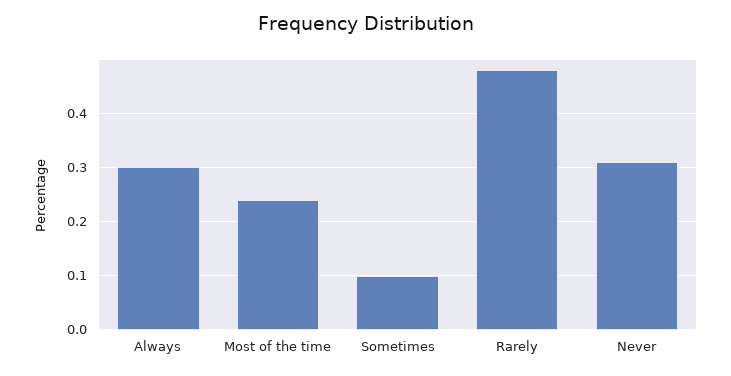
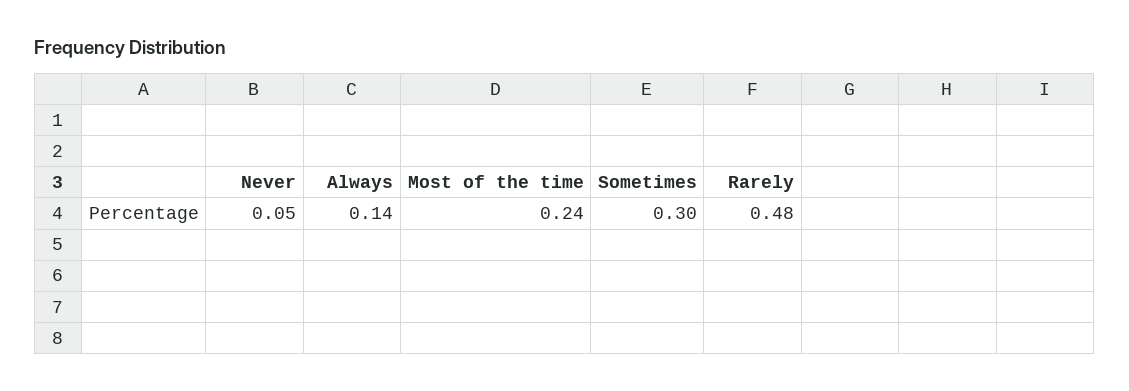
  {
-   "Always": 0.3,
+   "Always": 0.14,
    "Most of the time": 0.24,
-   "Sometimes": 0.1,
+   "Sometimes": 0.3,
    "Rarely": 0.48,
-   "Never": 0.3
+   "Never": 0.05
  }

